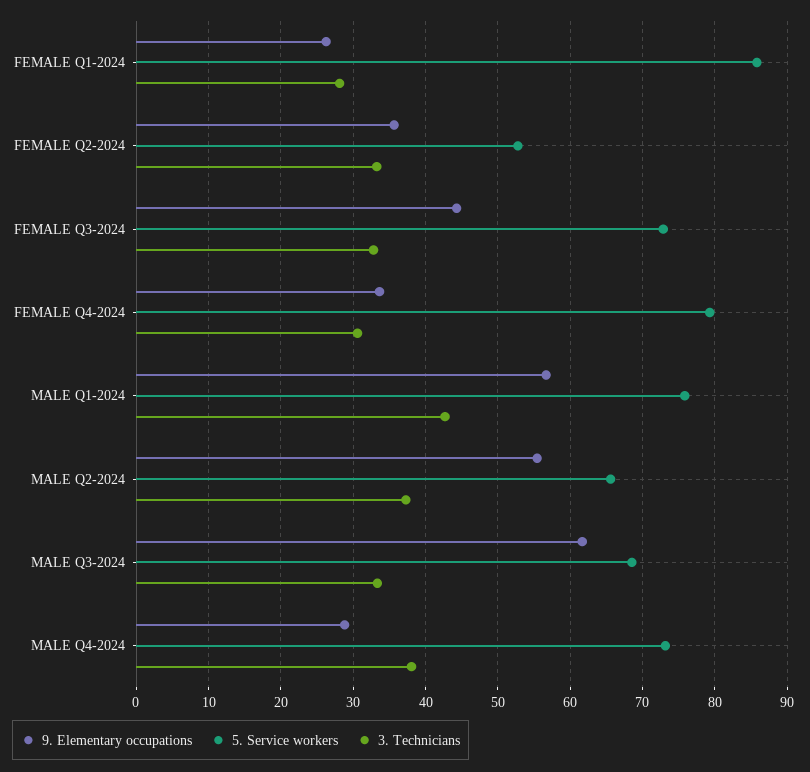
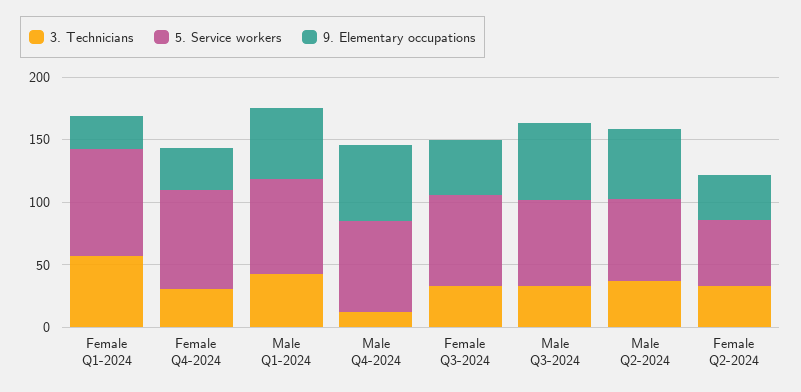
  {
    "9. Elementary occupations": {
      "FEMALE Q1-2024": 26,
      "FEMALE Q2-2024": 36,
      "FEMALE Q3-2024": 44,
      "FEMALE Q4-2024": 34,
      "MALE Q1-2024": 57,
      "MALE Q2-2024": 55,
      "MALE Q3-2024": 62,
-     "MALE Q4-2024": 29
+     "MALE Q4-2024": 60
    },
    "5. Service workers": {
      "FEMALE Q1-2024": 86,
      "FEMALE Q2-2024": 53,
      "FEMALE Q3-2024": 73,
      "FEMALE Q4-2024": 79,
      "MALE Q1-2024": 76,
      "MALE Q2-2024": 66,
      "MALE Q3-2024": 69,
      "MALE Q4-2024": 73
    },
    "3. Technicians": {
-     "FEMALE Q1-2024": 28,
+     "FEMALE Q1-2024": 60,
      "FEMALE Q2-2024": 33,
      "FEMALE Q3-2024": 33,
      "FEMALE Q4-2024": 31,
      "MALE Q1-2024": 43,
      "MALE Q2-2024": 37,
      "MALE Q3-2024": 33,
-     "MALE Q4-2024": 38
+     "MALE Q4-2024": 10
    }
  }

